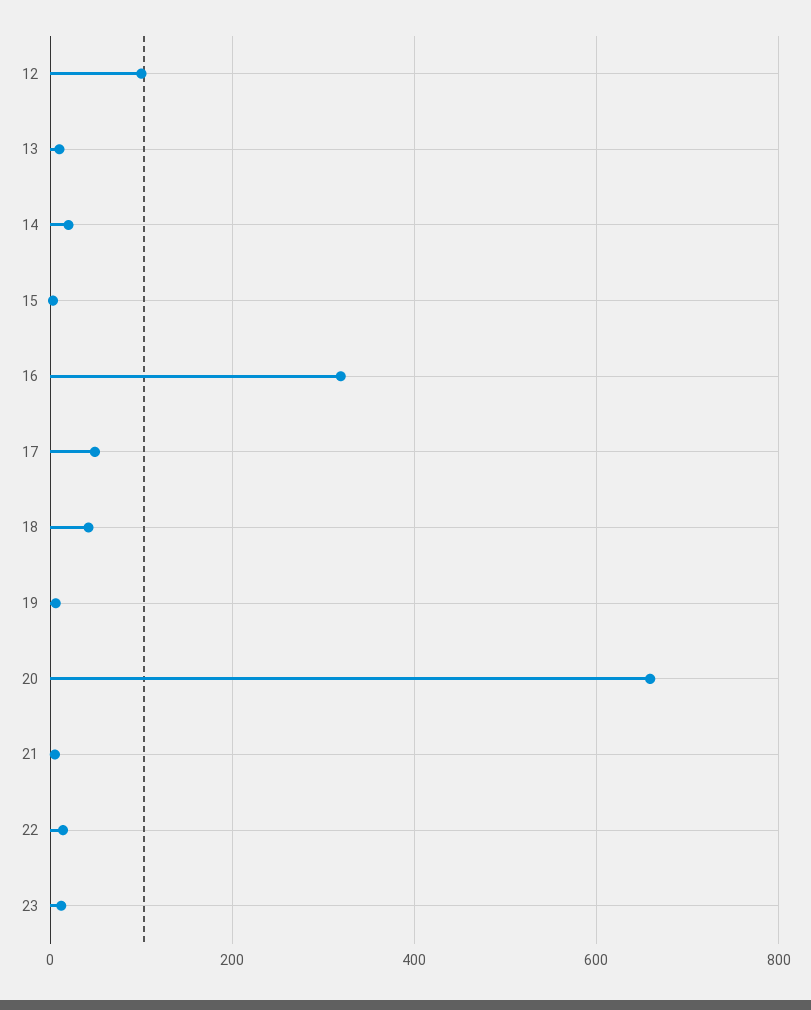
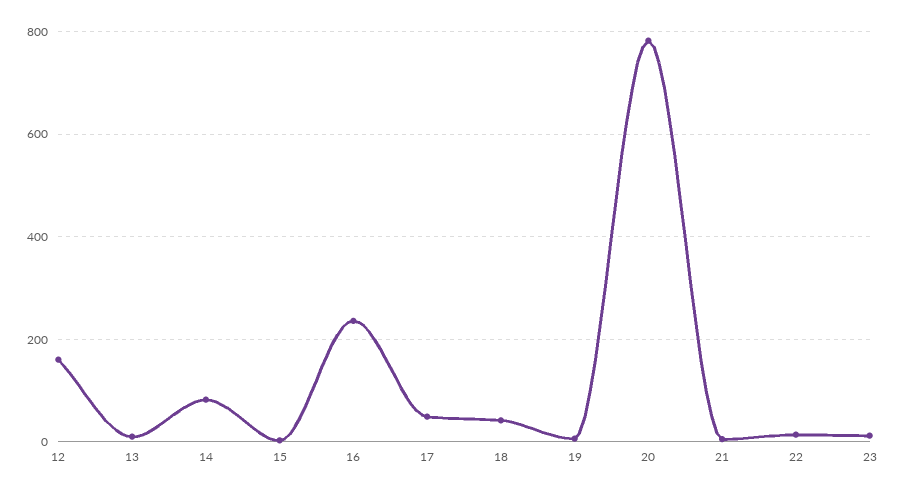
  {
-   "12": 100,
+   "12": 160,
    "13": 20,
-   "14": 20,
+   "14": 80,
    "15": 0,
-   "16": 320,
+   "16": 240,
    "17": 40,
    "18": 40,
    "19": 0,
-   "20": 660,
+   "20": 780,
    "21": 0,
    "22": 20,
    "23": 20
  }

